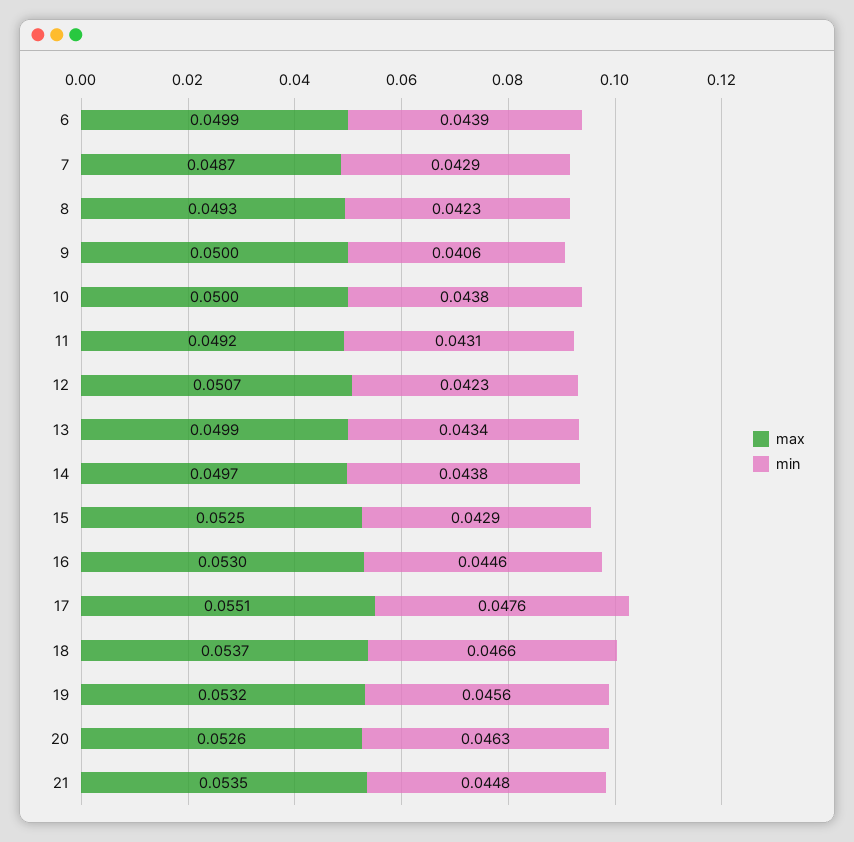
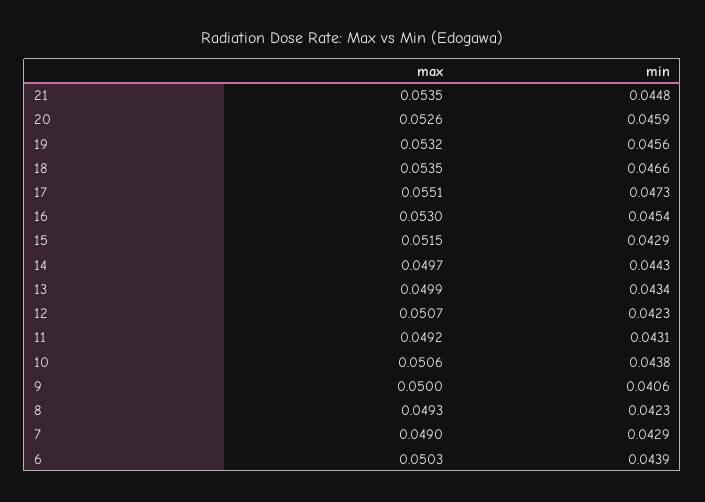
  {
    "max": {
-     "6": 0.0499,
+     "6": 0.0503,
-     "7": 0.0487,
+     "7": 0.049,
      "8": 0.0493,
      "9": 0.05,
-     "10": 0.05,
+     "10": 0.0506,
      "11": 0.0492,
      "12": 0.0507,
      "13": 0.0499,
      "14": 0.0497,
-     "15": 0.0525,
+     "15": 0.0515,
      "16": 0.053,
      "17": 0.0551,
-     "18": 0.0537,
+     "18": 0.0535,
      "19": 0.0532,
      "20": 0.0526,
      "21": 0.0535
    },
    "min": {
      "6": 0.0439,
      "7": 0.0429,
      "8": 0.0423,
      "9": 0.0406,
      "10": 0.0438,
      "11": 0.0431,
      "12": 0.0423,
      "13": 0.0434,
-     "14": 0.0438,
+     "14": 0.0443,
      "15": 0.0429,
-     "16": 0.0446,
+     "16": 0.0454,
-     "17": 0.0476,
+     "17": 0.0473,
      "18": 0.0466,
      "19": 0.0456,
-     "20": 0.0463,
+     "20": 0.0459,
      "21": 0.0448
    }
  }

